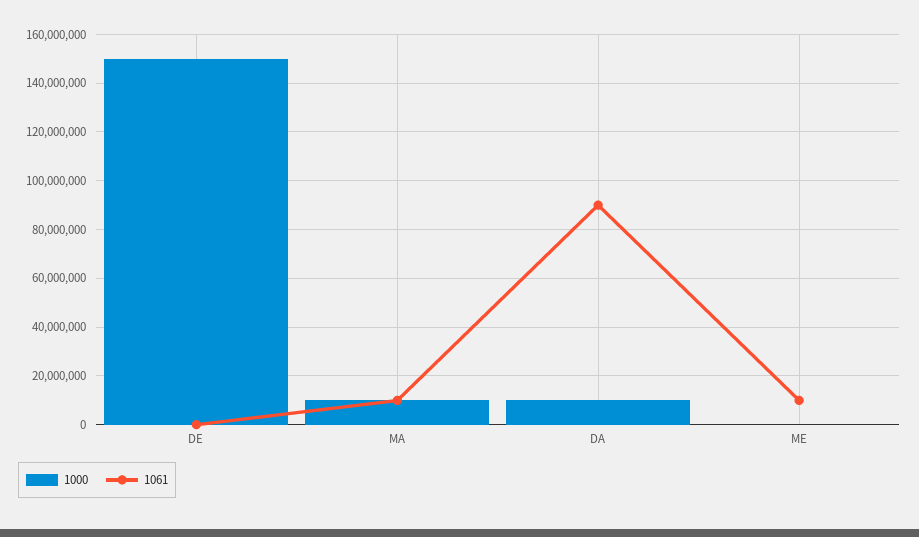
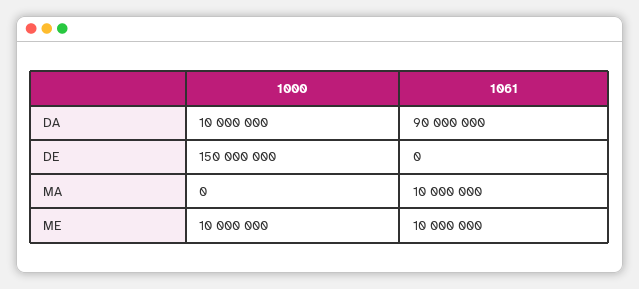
  {
    "1000": {
      "DE": 150000000,
-     "MA": 10000000,
+     "MA": 0,
      "DA": 10000000,
-     "ME": 0
+     "ME": 10000000
    },
    "1061": {
      "DE": 0,
      "MA": 10000000,
      "DA": 90000000,
      "ME": 10000000
    }
  }

